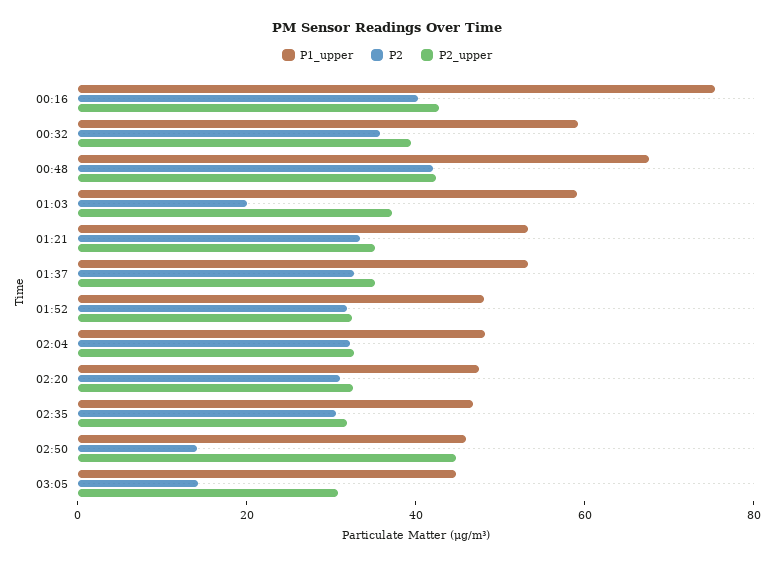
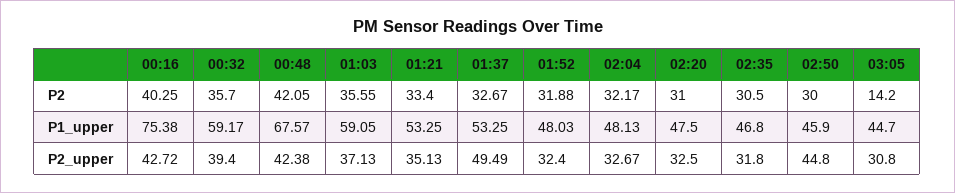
  {
    "P1_upper": {
      "00:16": 75.38,
      "00:32": 59.17,
      "00:48": 67.57,
      "01:03": 59.05,
      "01:21": 53.25,
      "01:37": 53.25,
      "01:52": 48.03,
      "02:04": 48.13,
      "02:20": 47.5,
      "02:35": 46.8,
      "02:50": 45.9,
      "03:05": 44.7
    },
    "P2": {
      "00:16": 40.25,
      "00:32": 35.7,
      "00:48": 42.05,
-     "01:03": 20,
+     "01:03": 35.55,
      "01:21": 33.4,
      "01:37": 32.67,
      "01:52": 31.88,
      "02:04": 32.17,
      "02:20": 31,
      "02:35": 30.5,
-     "02:50": 15,
+     "02:50": 30,
      "03:05": 14.2
    },
    "P2_upper": {
      "00:16": 42.72,
      "00:32": 39.4,
      "00:48": 42.38,
      "01:03": 37.13,
      "01:21": 35.13,
-     "01:37": 35,
+     "01:37": 49.49,
      "01:52": 32.4,
      "02:04": 32.67,
      "02:20": 32.5,
      "02:35": 31.8,
      "02:50": 44.8,
      "03:05": 30.8
    }
  }

